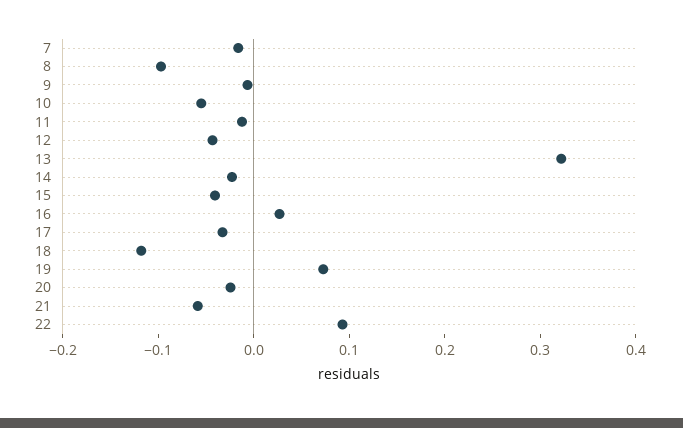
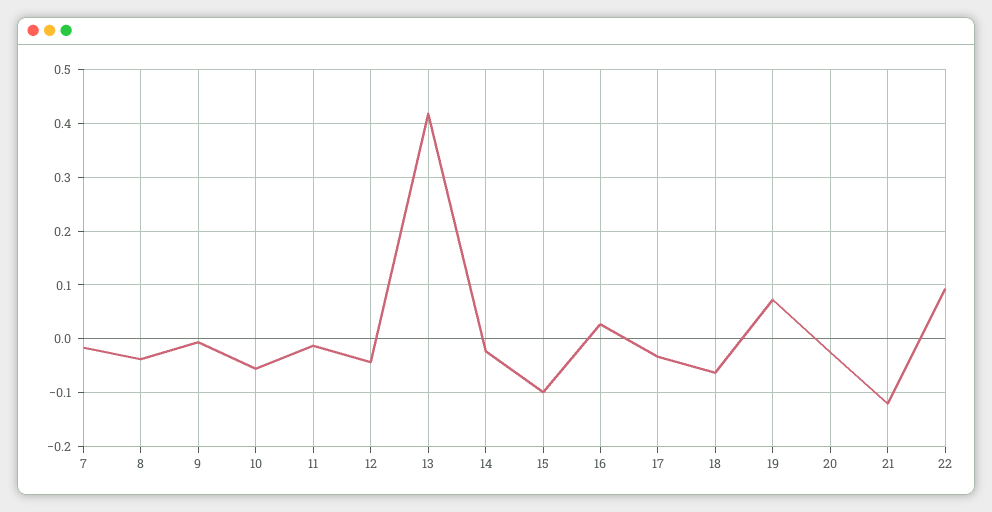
  {
    "7": -0.02,
-   "8": -0.1,
+   "8": -0.04,
    "9": 0,
    "10": -0.06,
    "11": -0.02,
    "12": -0.04,
-   "13": 0.32,
+   "13": 0.42,
    "14": -0.02,
-   "15": -0.04,
+   "15": -0.1,
    "16": 0.02,
    "17": -0.04,
-   "18": -0.12,
+   "18": -0.06,
    "19": 0.08,
    "20": -0.02,
-   "21": -0.06,
+   "21": -0.12,
    "22": 0.1
  }

